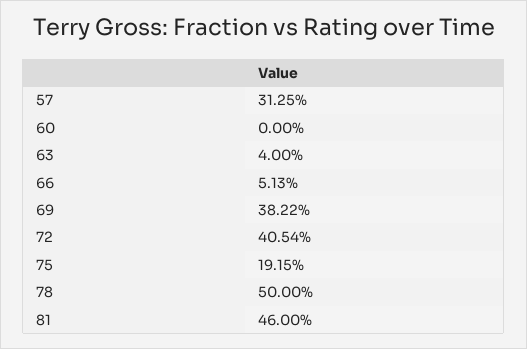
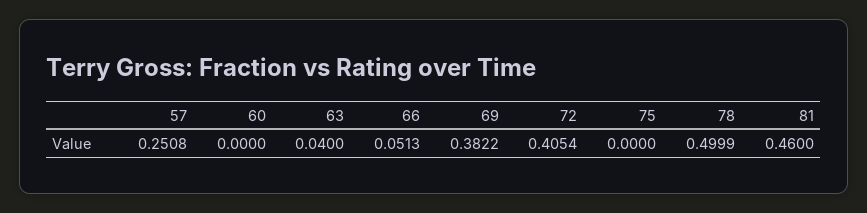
  {
-   "57": 0.3125,
+   "57": 0.2508,
    "60": 0,
    "63": 0.04,
    "66": 0.0513,
    "69": 0.3822,
    "72": 0.4054,
-   "75": 0.1915,
+   "75": 0,
-   "78": 0.5,
+   "78": 0.4999,
    "81": 0.46
  }

